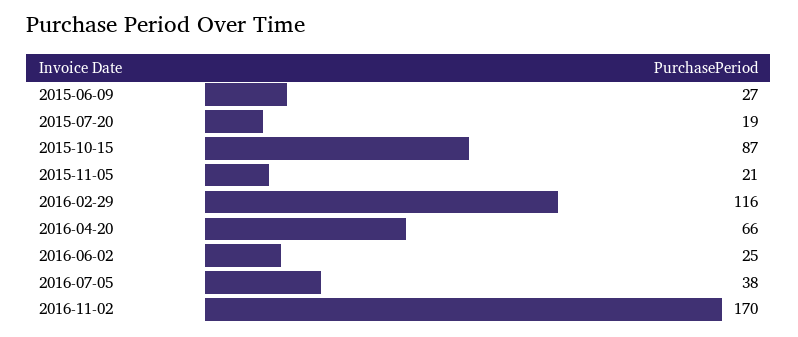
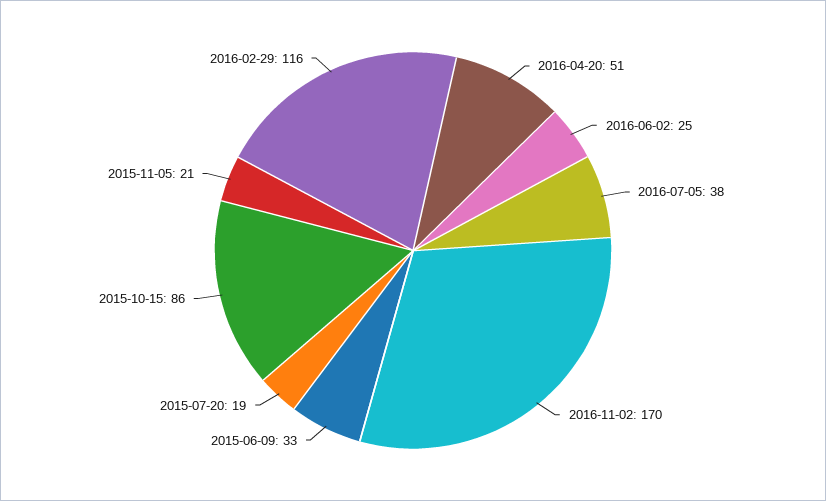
  {
-   "2015-06-09": 27,
+   "2015-06-09": 33,
    "2015-07-20": 19,
-   "2015-10-15": 87,
+   "2015-10-15": 86,
    "2015-11-05": 21,
    "2016-02-29": 116,
-   "2016-04-20": 66,
+   "2016-04-20": 51,
    "2016-06-02": 25,
    "2016-07-05": 38,
    "2016-11-02": 170
  }

